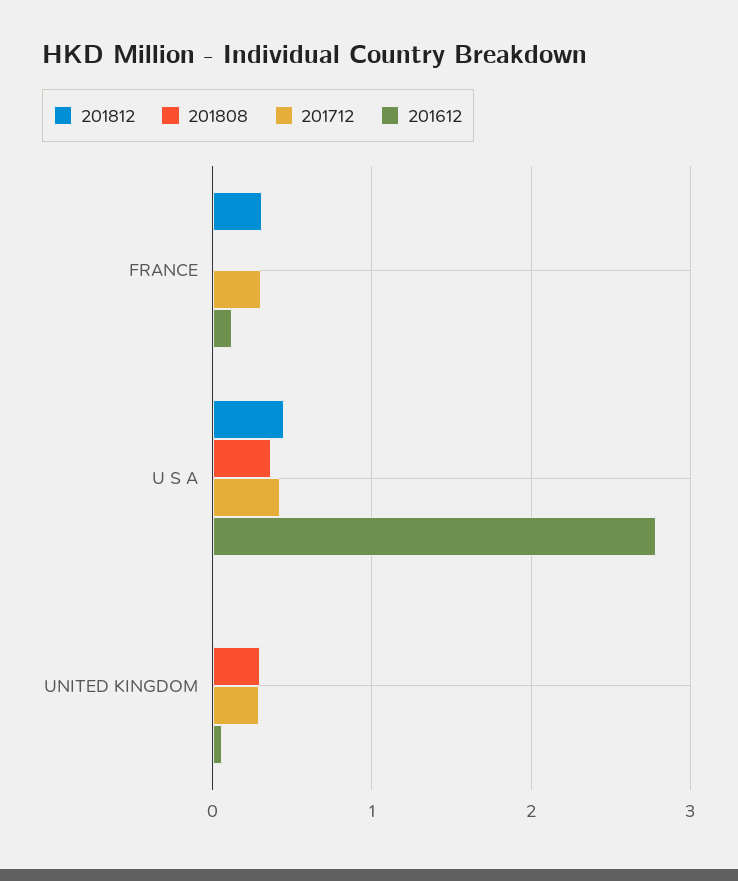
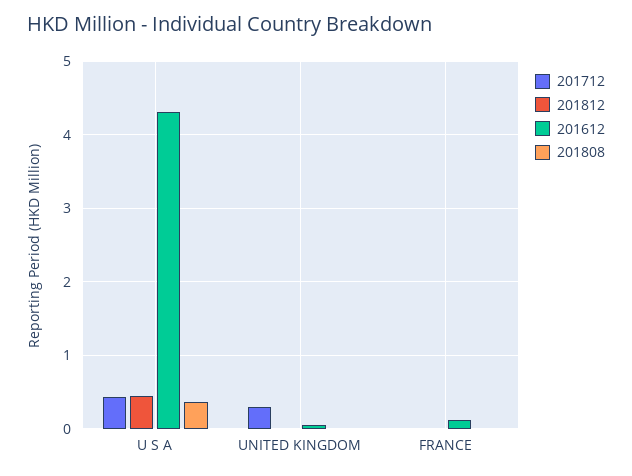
  {
    "201812": {
-     "FRANCE": 0.3,
+     "FRANCE": 0,
      "U S A": 0.4,
      "UNITED KINGDOM": 0
    },
    "201808": {
      "FRANCE": 0,
      "U S A": 0.4,
-     "UNITED KINGDOM": 0.3
+     "UNITED KINGDOM": 0
    },
    "201712": {
-     "FRANCE": 0.3,
+     "FRANCE": 0,
      "U S A": 0.4,
      "UNITED KINGDOM": 0.3
    },
    "201612": {
      "FRANCE": 0.1,
-     "U S A": 2.8,
+     "U S A": 4.3,
      "UNITED KINGDOM": 0.1
    }
  }

